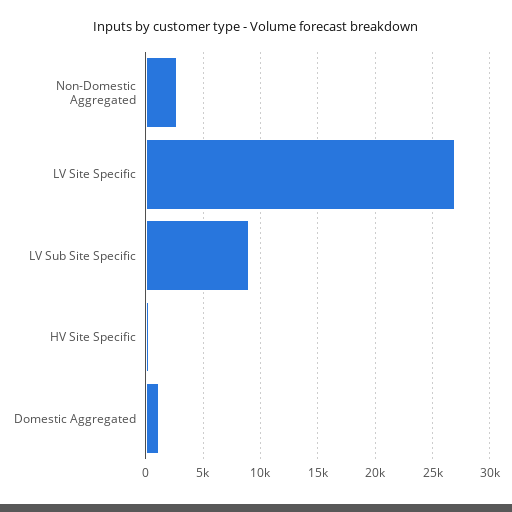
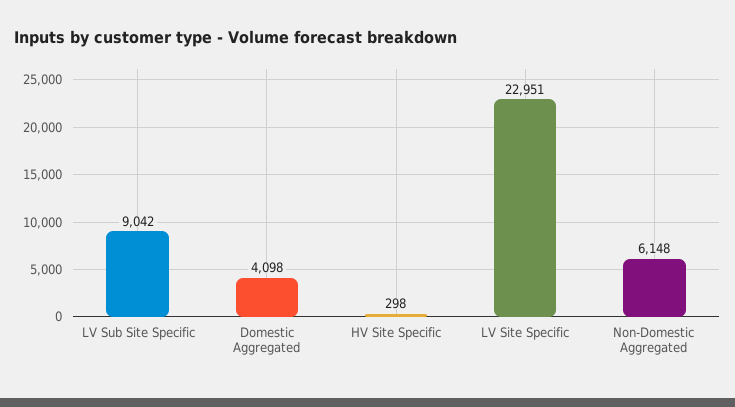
  {
-   "Non-Domestic Aggregated": 3000,
+   "Non-Domestic Aggregated": 6148,
-   "LV Site Specific": 27000,
+   "LV Site Specific": 22951,
    "LV Sub Site Specific": 9042,
    "HV Site Specific": 298,
-   "Domestic Aggregated": 1000
+   "Domestic Aggregated": 4098
  }

